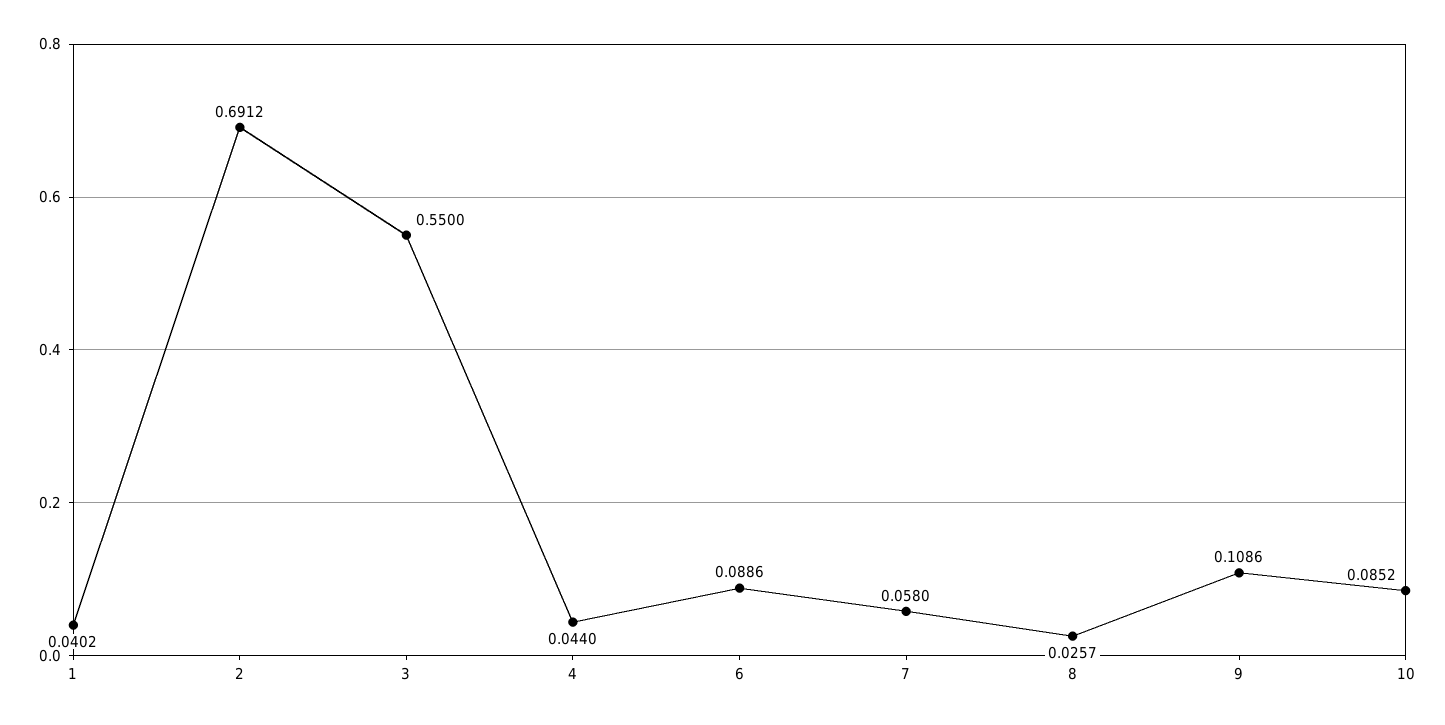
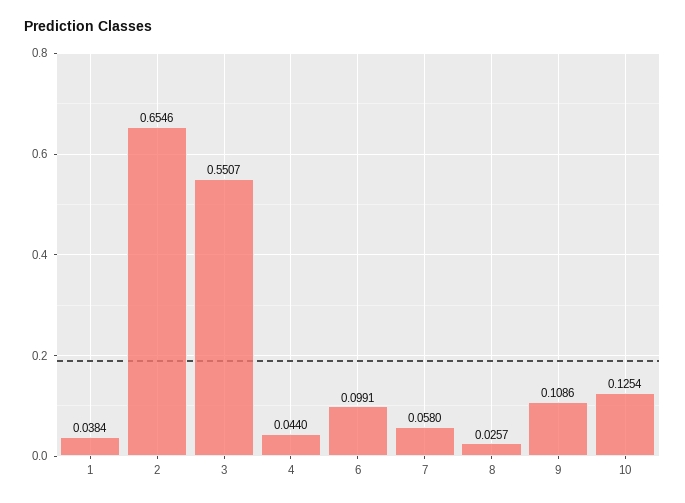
  {
-   "1": 0.0402,
+   "1": 0.0384,
-   "2": 0.6912,
+   "2": 0.6546,
-   "3": 0.55,
+   "3": 0.5507,
    "4": 0.044,
-   "6": 0.0886,
+   "6": 0.0991,
    "7": 0.058,
    "8": 0.0257,
    "9": 0.1086,
-   "10": 0.0852
+   "10": 0.1254
  }

